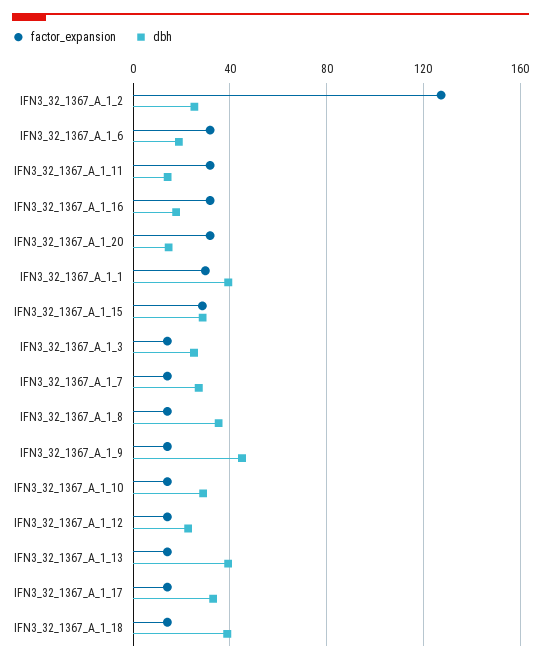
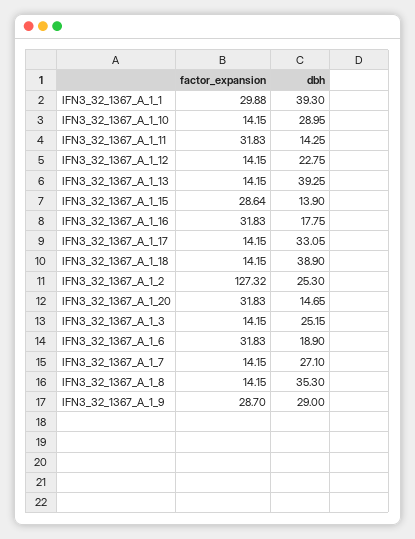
  {
    "factor_expansion": {
      "IFN3_32_1367_A_1_2": 127.32,
      "IFN3_32_1367_A_1_6": 31.83,
      "IFN3_32_1367_A_1_11": 31.83,
      "IFN3_32_1367_A_1_16": 31.83,
      "IFN3_32_1367_A_1_20": 31.83,
      "IFN3_32_1367_A_1_1": 29.88,
      "IFN3_32_1367_A_1_15": 28.64,
      "IFN3_32_1367_A_1_3": 14.15,
      "IFN3_32_1367_A_1_7": 14.15,
      "IFN3_32_1367_A_1_8": 14.15,
-     "IFN3_32_1367_A_1_9": 15,
+     "IFN3_32_1367_A_1_9": 28.7,
      "IFN3_32_1367_A_1_10": 14.15,
      "IFN3_32_1367_A_1_12": 14.15,
      "IFN3_32_1367_A_1_13": 14.15,
      "IFN3_32_1367_A_1_17": 14.15,
      "IFN3_32_1367_A_1_18": 14.15
    },
    "dbh": {
      "IFN3_32_1367_A_1_2": 25.3,
      "IFN3_32_1367_A_1_6": 18.9,
      "IFN3_32_1367_A_1_11": 14.25,
      "IFN3_32_1367_A_1_16": 17.75,
      "IFN3_32_1367_A_1_20": 14.65,
      "IFN3_32_1367_A_1_1": 39.3,
-     "IFN3_32_1367_A_1_15": 30,
+     "IFN3_32_1367_A_1_15": 13.9,
      "IFN3_32_1367_A_1_3": 25.15,
      "IFN3_32_1367_A_1_7": 27.1,
      "IFN3_32_1367_A_1_8": 35.3,
-     "IFN3_32_1367_A_1_9": 45,
+     "IFN3_32_1367_A_1_9": 29,
      "IFN3_32_1367_A_1_10": 28.95,
      "IFN3_32_1367_A_1_12": 22.75,
      "IFN3_32_1367_A_1_13": 39.25,
      "IFN3_32_1367_A_1_17": 33.05,
      "IFN3_32_1367_A_1_18": 38.9
    }
  }

